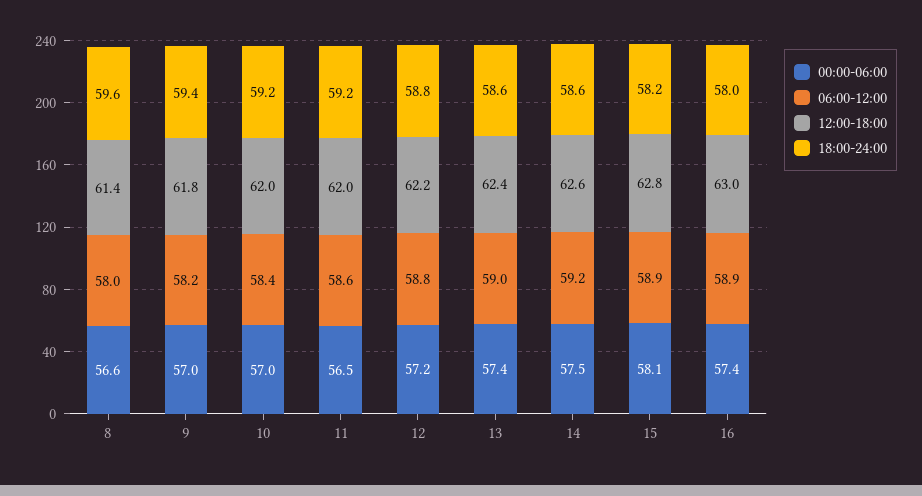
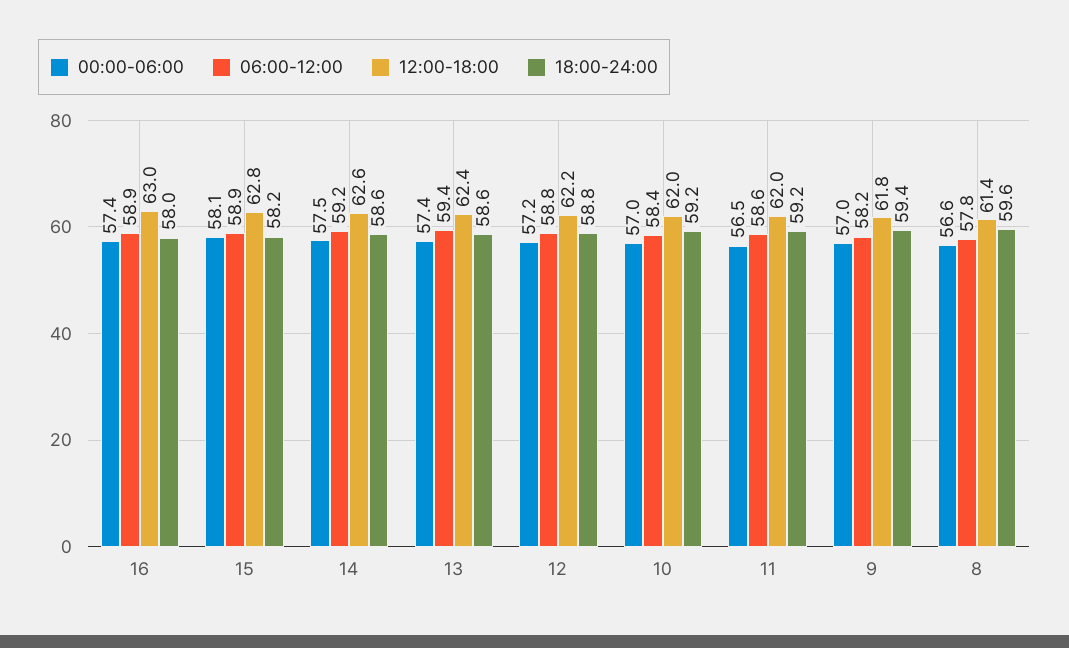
  {
    "00:00-06:00": {
      "8": 56.6,
      "9": 57,
      "10": 57,
      "11": 56.5,
      "12": 57.2,
      "13": 57.4,
      "14": 57.5,
      "15": 58.1,
      "16": 57.4
    },
    "06:00-12:00": {
-     "8": 58,
+     "8": 57.8,
      "9": 58.2,
      "10": 58.4,
      "11": 58.6,
      "12": 58.8,
-     "13": 59,
+     "13": 59.4,
      "14": 59.2,
      "15": 58.9,
      "16": 58.9
    },
    "12:00-18:00": {
      "8": 61.4,
      "9": 61.8,
      "10": 62,
      "11": 62,
      "12": 62.2,
      "13": 62.4,
      "14": 62.6,
      "15": 62.8,
      "16": 63
    },
    "18:00-24:00": {
      "8": 59.6,
      "9": 59.4,
      "10": 59.2,
      "11": 59.2,
      "12": 58.8,
      "13": 58.6,
      "14": 58.6,
      "15": 58.2,
      "16": 58
    }
  }

